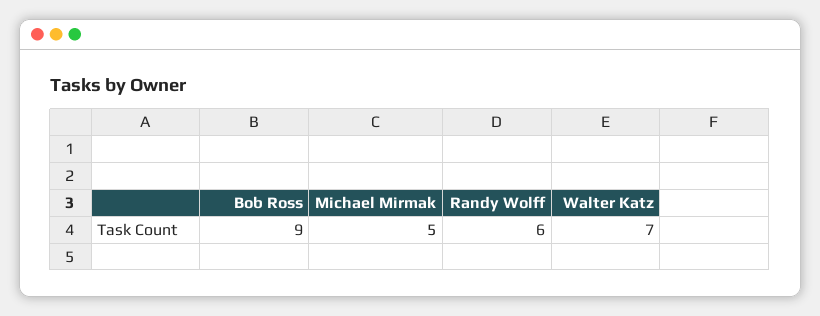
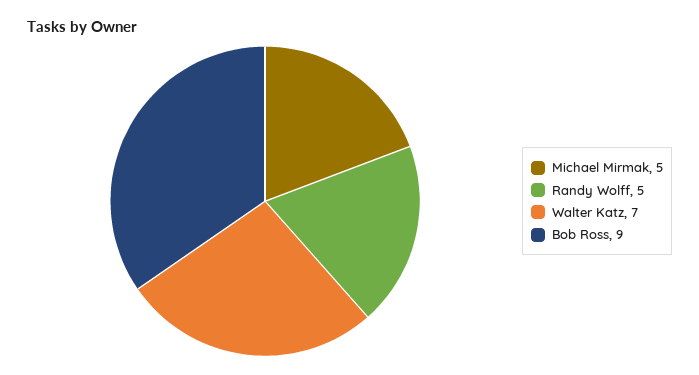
  {
    "Bob Ross": 9,
    "Michael Mirmak": 5,
-   "Randy Wolff": 6,
+   "Randy Wolff": 5,
    "Walter Katz": 7
  }

